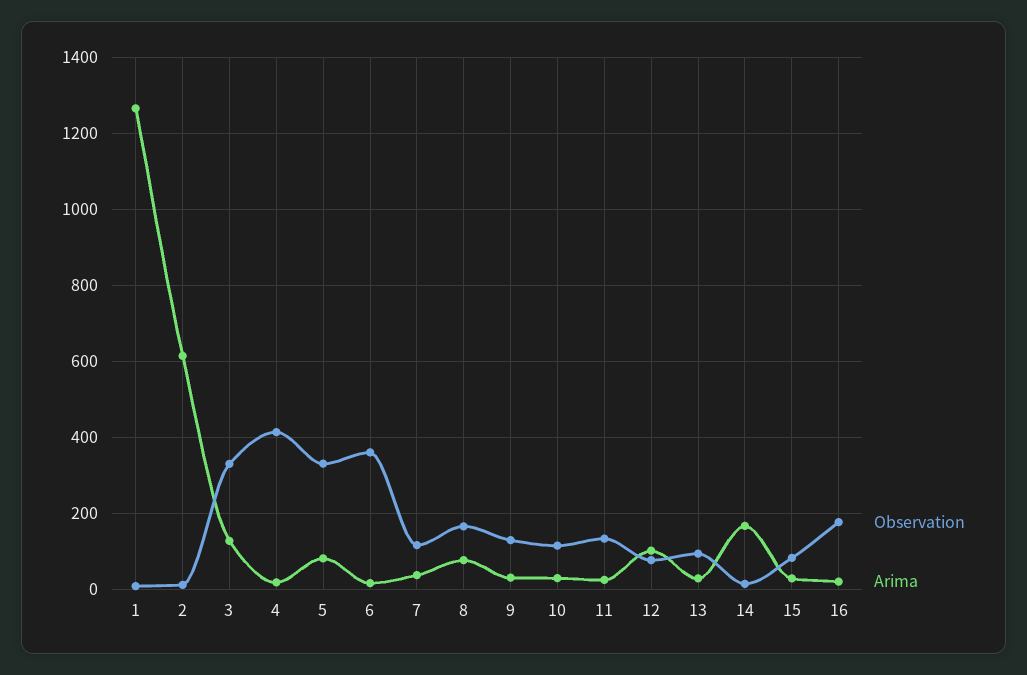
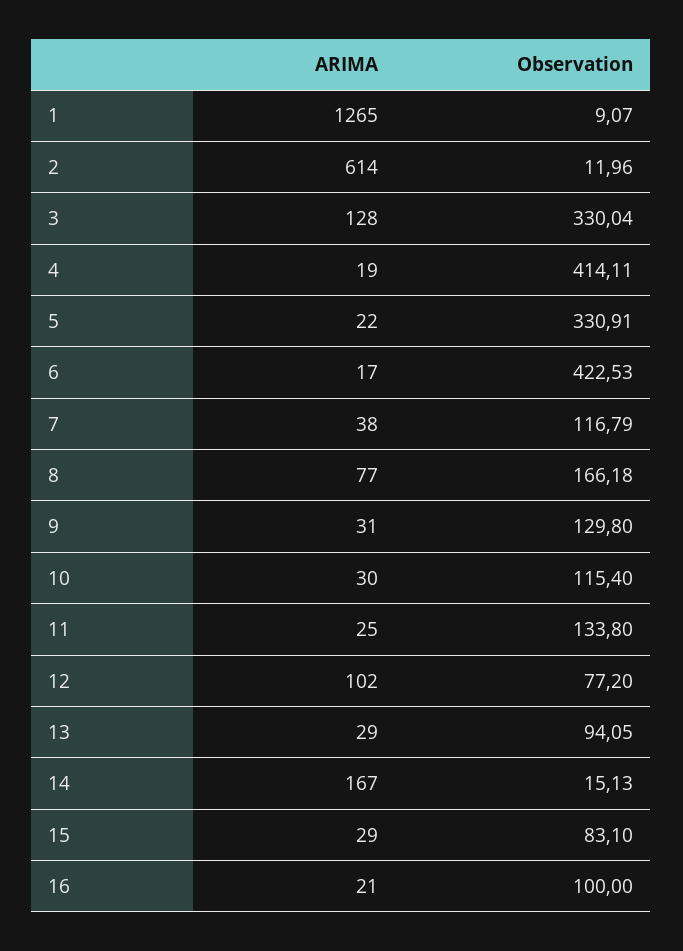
  {
    "Observation": {
      "1": 9.07,
      "2": 11.96,
      "3": 330.04,
      "4": 414.11,
      "5": 330.91,
-     "6": 360,
+     "6": 422.53,
      "7": 116.79,
      "8": 166.18,
      "9": 129.8,
      "10": 115.4,
      "11": 133.8,
      "12": 77.2,
      "13": 94.05,
      "14": 15.13,
      "15": 83.1,
-     "16": 180
+     "16": 100
    },
    "Arima": {
      "1": 1265,
      "2": 614,
      "3": 128,
      "4": 19,
-     "5": 80,
+     "5": 22,
      "6": 17,
      "7": 38,
      "8": 77,
      "9": 31,
      "10": 30,
      "11": 25,
      "12": 102,
      "13": 29,
      "14": 167,
      "15": 29,
      "16": 21
    }
  }

